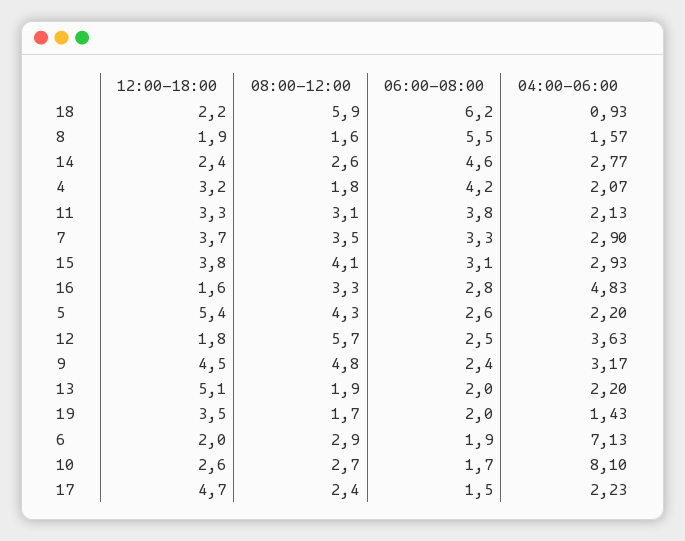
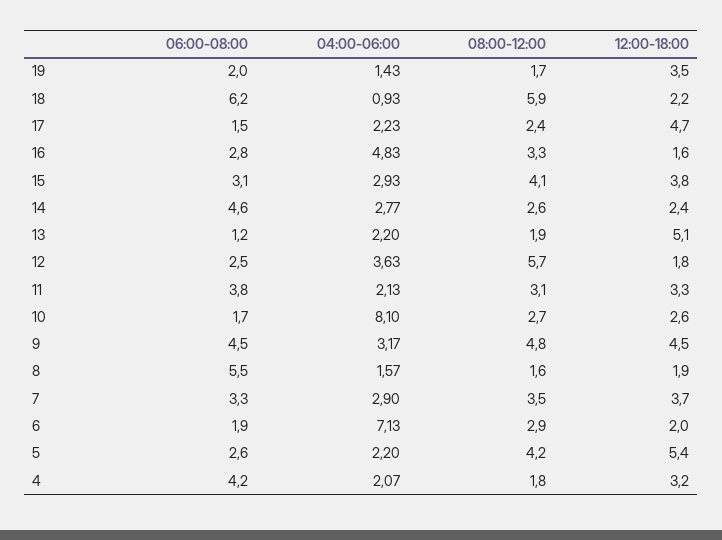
  {
    "12:00-18:00": {
      "18": 2.2,
      "8": 1.9,
      "14": 2.4,
      "4": 3.2,
      "11": 3.3,
      "7": 3.7,
      "15": 3.8,
      "16": 1.6,
      "5": 5.4,
      "12": 1.8,
      "9": 4.5,
      "13": 5.1,
      "19": 3.5,
      "6": 2,
      "10": 2.6,
      "17": 4.7
    },
    "08:00-12:00": {
      "18": 5.9,
      "8": 1.6,
      "14": 2.6,
      "4": 1.8,
      "11": 3.1,
      "7": 3.5,
      "15": 4.1,
      "16": 3.3,
-     "5": 4.3,
+     "5": 4.2,
      "12": 5.7,
      "9": 4.8,
      "13": 1.9,
      "19": 1.7,
      "6": 2.9,
      "10": 2.7,
      "17": 2.4
    },
    "06:00-08:00": {
      "18": 6.2,
      "8": 5.5,
      "14": 4.6,
      "4": 4.2,
      "11": 3.8,
      "7": 3.3,
      "15": 3.1,
      "16": 2.8,
      "5": 2.6,
      "12": 2.5,
-     "9": 2.4,
+     "9": 4.5,
-     "13": 2,
+     "13": 1.2,
      "19": 2,
      "6": 1.9,
      "10": 1.7,
      "17": 1.5
    },
    "04:00-06:00": {
      "18": 0.93,
      "8": 1.57,
      "14": 2.77,
      "4": 2.07,
      "11": 2.13,
      "7": 2.9,
      "15": 2.93,
      "16": 4.83,
      "5": 2.2,
      "12": 3.63,
      "9": 3.17,
      "13": 2.2,
      "19": 1.43,
      "6": 7.13,
      "10": 8.1,
      "17": 2.23
    }
  }

